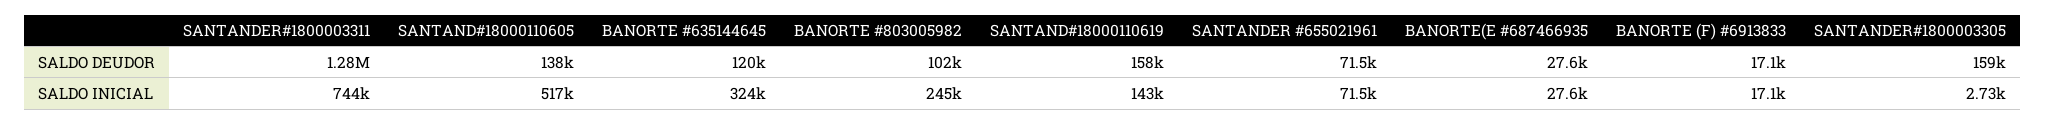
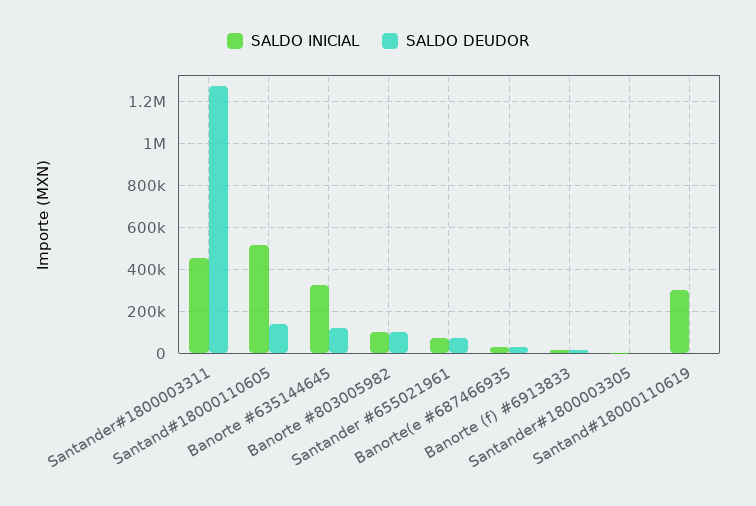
  {
    "SALDO DEUDOR": {
      "SANTANDER#1800003311": 1280000,
      "SANTAND#18000110605": 138000,
      "BANORTE #635144645": 120000,
      "BANORTE #803005982": 102000,
-     "SANTAND#18000110619": 158000,
+     "SANTAND#18000110619": 0,
      "SANTANDER #655021961": 71500,
      "BANORTE(E #687466935": 27600,
      "BANORTE (F) #6913833": 17100,
-     "SANTANDER#1800003305": 159000
+     "SANTANDER#1800003305": 0
    },
    "SALDO INICIAL": {
-     "SANTANDER#1800003311": 744000,
+     "SANTANDER#1800003311": 450000,
      "SANTAND#18000110605": 517000,
      "BANORTE #635144645": 324000,
-     "BANORTE #803005982": 245000,
+     "BANORTE #803005982": 100000,
-     "SANTAND#18000110619": 143000,
+     "SANTAND#18000110619": 300000,
      "SANTANDER #655021961": 71500,
      "BANORTE(E #687466935": 27600,
      "BANORTE (F) #6913833": 17100,
      "SANTANDER#1800003305": 2730
    }
  }

